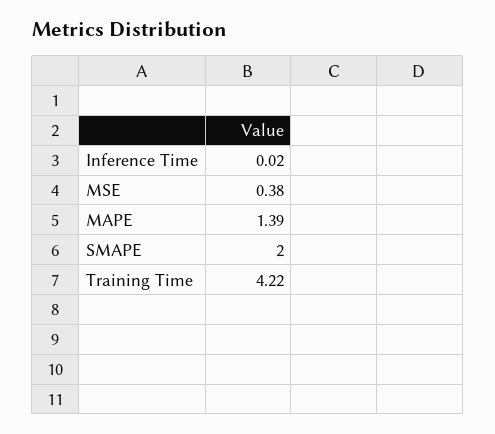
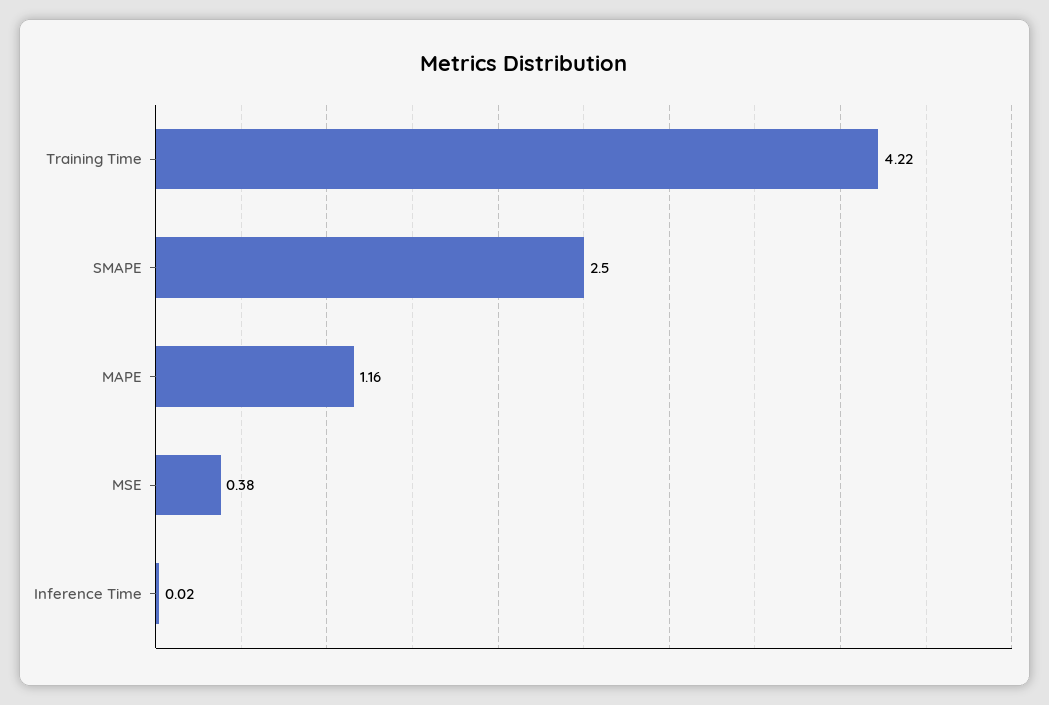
  {
    "Inference Time": 0.02,
    "MSE": 0.38,
-   "MAPE": 1.39,
+   "MAPE": 1.16,
-   "SMAPE": 2,
+   "SMAPE": 2.5,
    "Training Time": 4.22
  }

